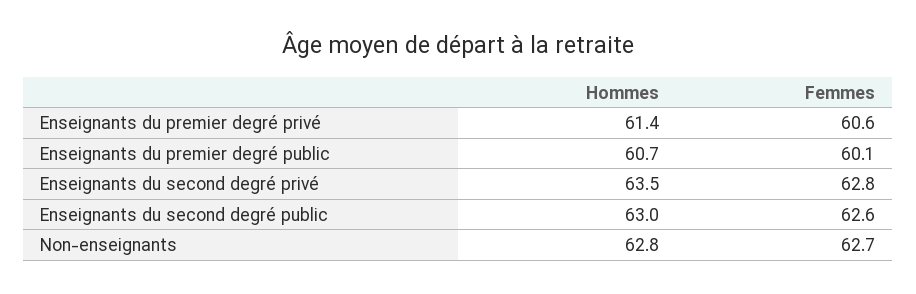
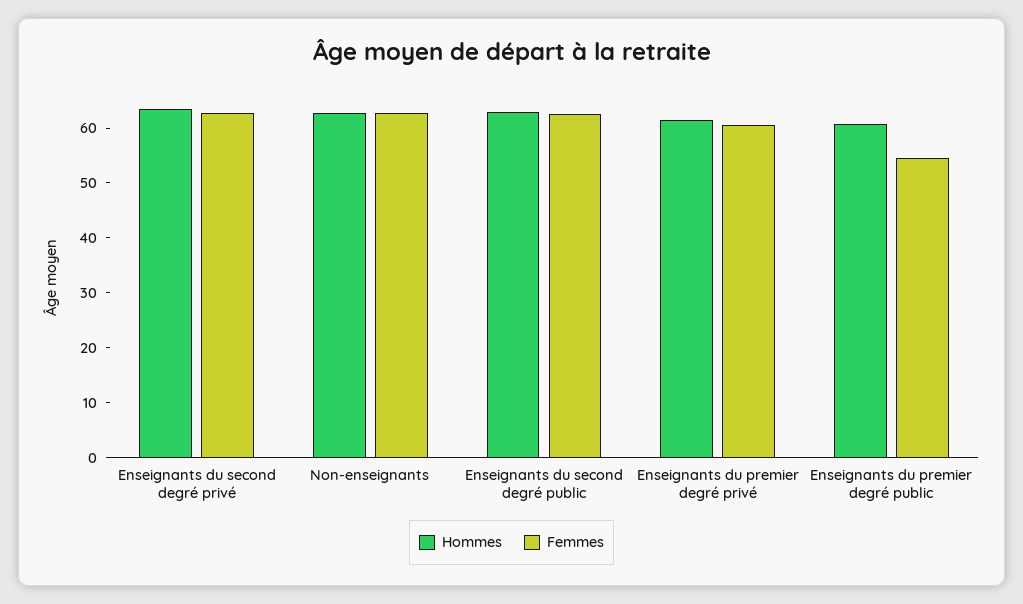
  {
    "Hommes": {
      "Enseignants du premier degré privé": 61.4,
      "Enseignants du premier degré public": 60.7,
      "Enseignants du second degré privé": 63.5,
      "Enseignants du second degré public": 63,
      "Non-enseignants": 62.8
    },
    "Femmes": {
      "Enseignants du premier degré privé": 60.6,
-     "Enseignants du premier degré public": 60.1,
+     "Enseignants du premier degré public": 54,
      "Enseignants du second degré privé": 62.8,
      "Enseignants du second degré public": 62.6,
      "Non-enseignants": 62.7
    }
  }

